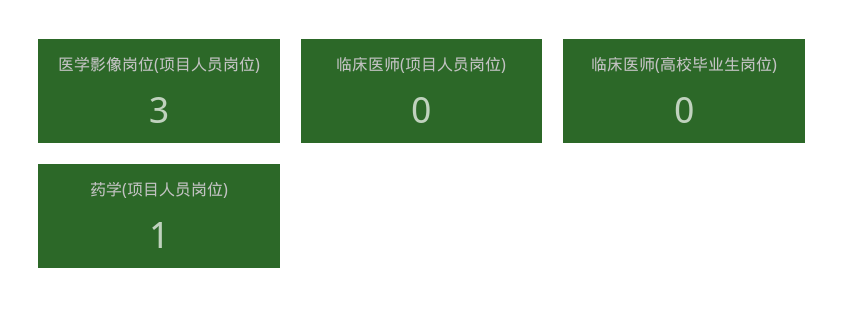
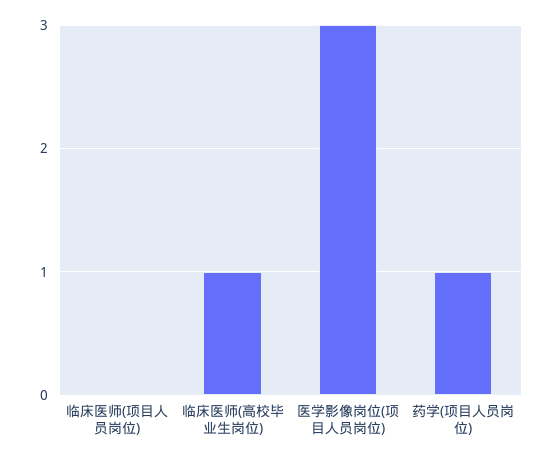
  {
    "医学影像岗位(项目人员岗位)": 3,
    "临床医师(项目人员岗位)": 0,
-   "临床医师(高校毕业生岗位)": 0,
+   "临床医师(高校毕业生岗位)": 1,
    "药学(项目人员岗位)": 1
  }

